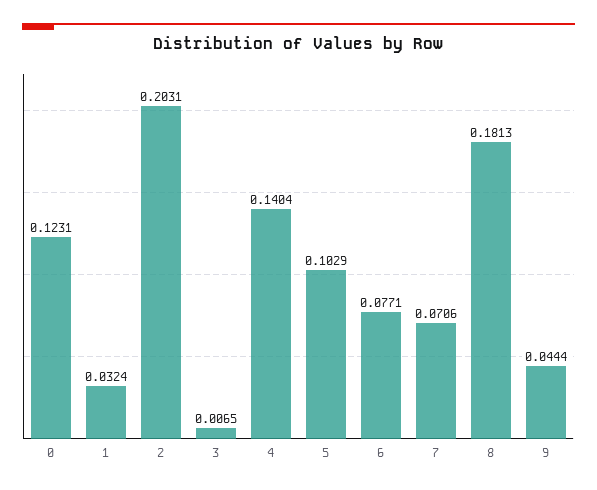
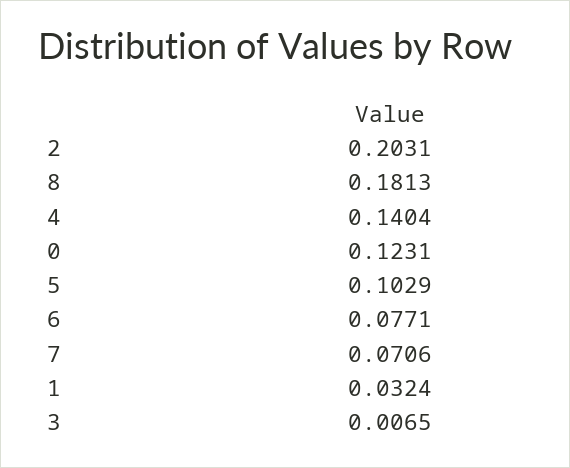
  {
    "0": 0.1231,
    "1": 0.0324,
    "2": 0.2031,
    "3": 0.0065,
    "4": 0.1404,
    "5": 0.1029,
    "6": 0.0771,
    "7": 0.0706,
-   "8": 0.1813,
+   "8": 0.1813
-   "9": 0.0444
  }

